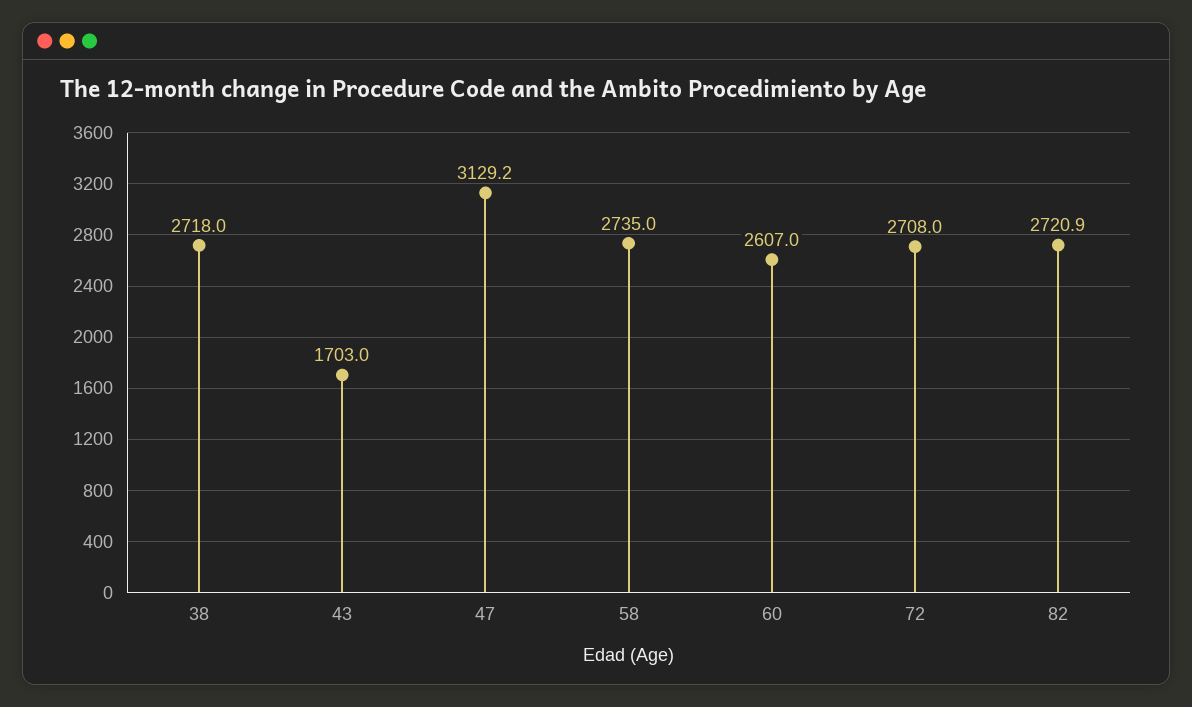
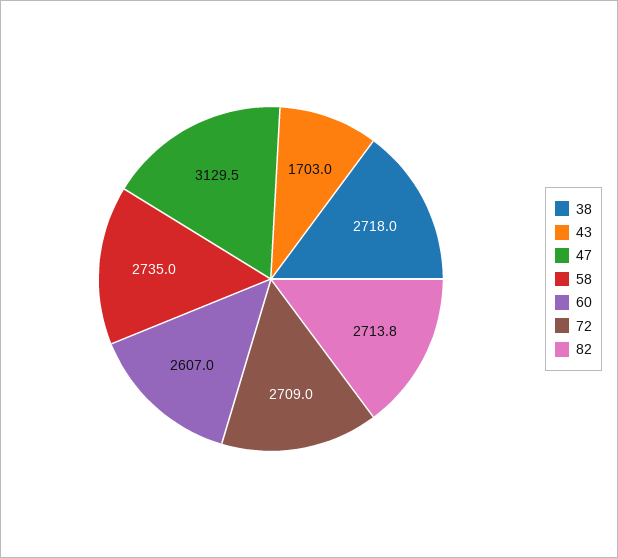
  {
    "38": 2718,
    "43": 1703,
-   "47": 3129.2,
+   "47": 3129.5,
    "58": 2735,
    "60": 2607,
-   "72": 2708,
+   "72": 2709,
-   "82": 2720.9
+   "82": 2713.8
  }

